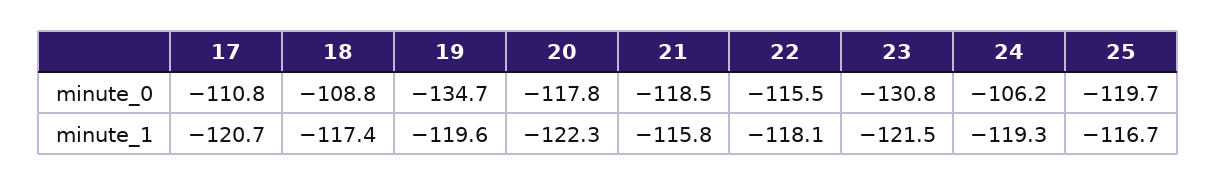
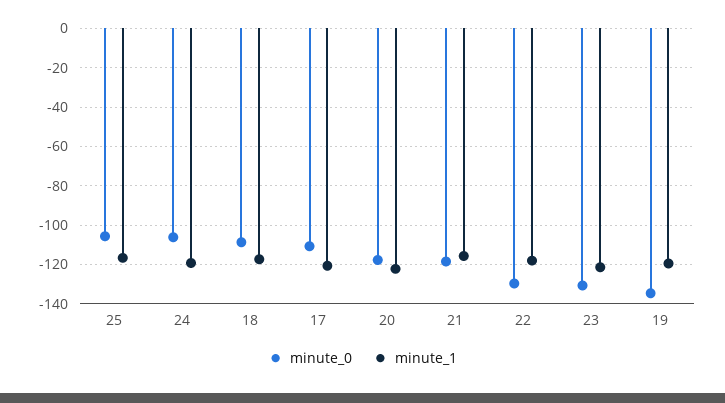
  {
    "minute_0": {
      "17": -110.8,
      "18": -108.8,
      "19": -134.7,
      "20": -117.8,
      "21": -118.5,
-     "22": -115.5,
+     "22": -130,
      "23": -130.8,
      "24": -106.2,
-     "25": -119.7
+     "25": -105
    },
    "minute_1": {
      "17": -120.7,
      "18": -117.4,
      "19": -119.6,
      "20": -122.3,
      "21": -115.8,
      "22": -118.1,
      "23": -121.5,
      "24": -119.3,
      "25": -116.7
    }
  }

